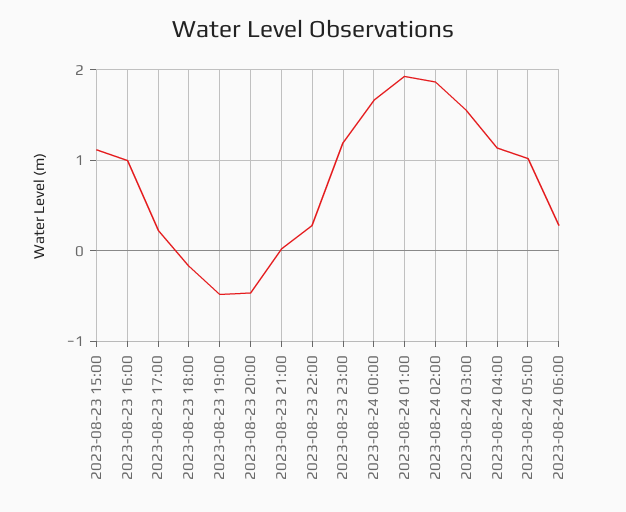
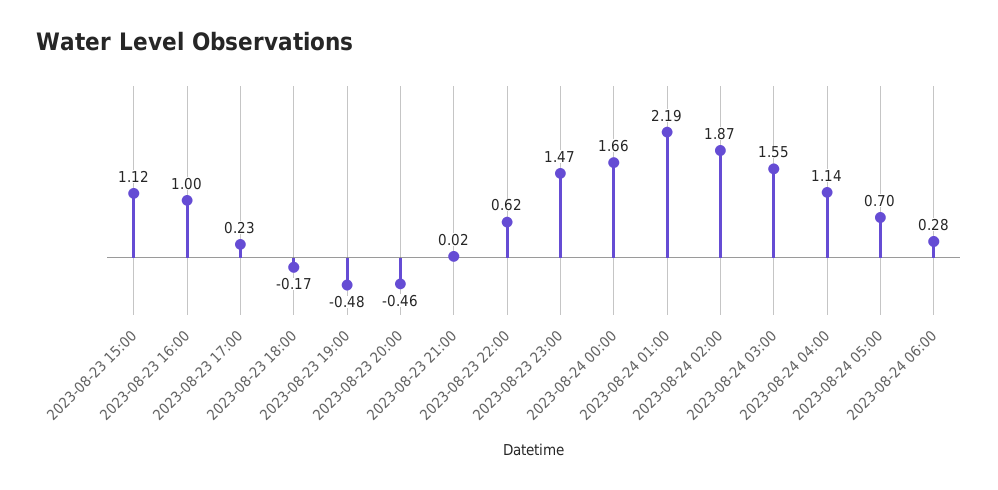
  {
    "2023-08-23 15:00": 1.12,
    "2023-08-23 16:00": 1,
    "2023-08-23 17:00": 0.23,
    "2023-08-23 18:00": -0.17,
    "2023-08-23 19:00": -0.48,
    "2023-08-23 20:00": -0.46,
    "2023-08-23 21:00": 0.02,
-   "2023-08-23 22:00": 0.3,
+   "2023-08-23 22:00": 0.62,
-   "2023-08-23 23:00": 1.2,
+   "2023-08-23 23:00": 1.47,
    "2023-08-24 00:00": 1.66,
-   "2023-08-24 01:00": 1.9,
+   "2023-08-24 01:00": 2.19,
    "2023-08-24 02:00": 1.87,
    "2023-08-24 03:00": 1.55,
    "2023-08-24 04:00": 1.14,
-   "2023-08-24 05:00": 1,
+   "2023-08-24 05:00": 0.7,
    "2023-08-24 06:00": 0.28
  }

